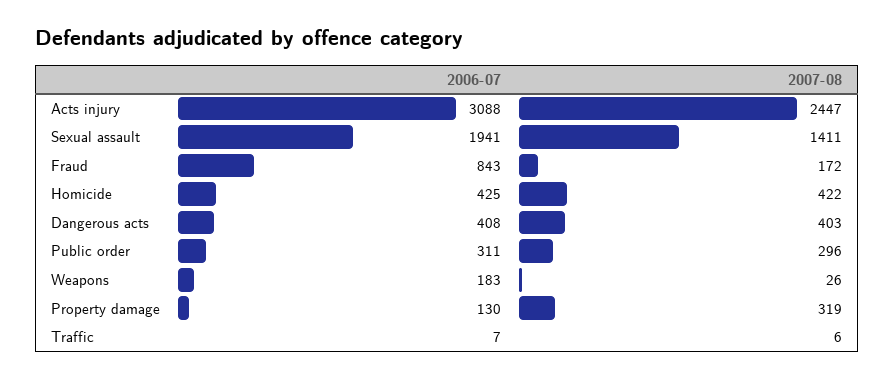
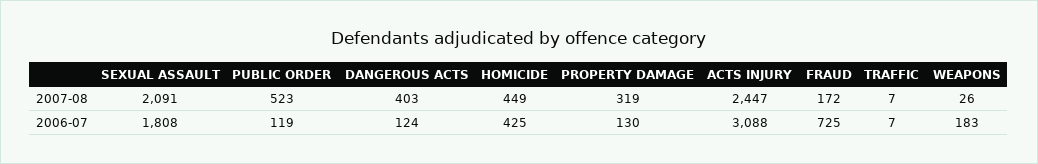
  {
    "2006-07": {
      "Acts injury": 3088,
-     "Sexual assault": 1941,
+     "Sexual assault": 1808,
-     "Fraud": 843,
+     "Fraud": 725,
      "Homicide": 425,
-     "Dangerous acts": 408,
+     "Dangerous acts": 124,
-     "Public order": 311,
+     "Public order": 119,
      "Weapons": 183,
      "Property damage": 130,
      "Traffic": 7
    },
    "2007-08": {
      "Acts injury": 2447,
-     "Sexual assault": 1411,
+     "Sexual assault": 2091,
      "Fraud": 172,
-     "Homicide": 422,
+     "Homicide": 449,
      "Dangerous acts": 403,
-     "Public order": 296,
+     "Public order": 523,
      "Weapons": 26,
      "Property damage": 319,
-     "Traffic": 6
+     "Traffic": 7
    }
  }

